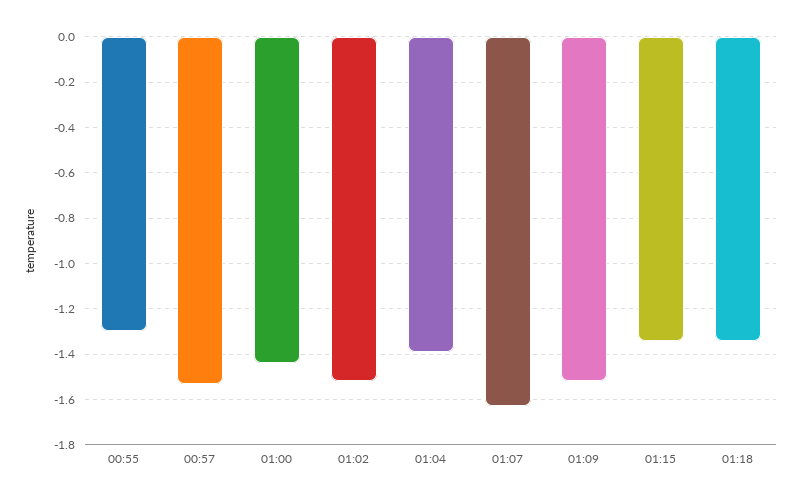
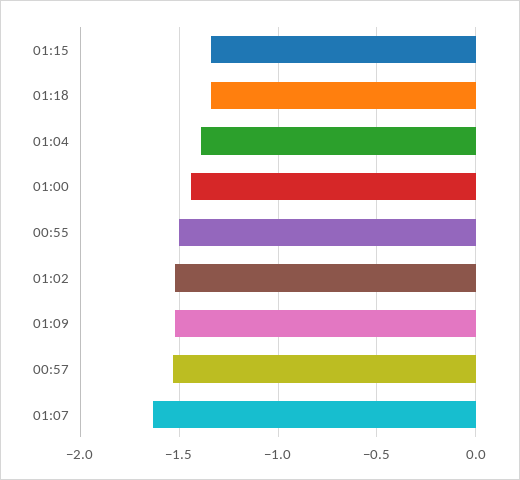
  {
-   "00:55": -1.3,
+   "00:55": -1.5,
    "00:57": -1.55,
    "01:00": -1.45,
    "01:02": -1.5,
    "01:04": -1.4,
    "01:07": -1.65,
    "01:09": -1.5,
    "01:15": -1.35,
    "01:18": -1.35
  }

